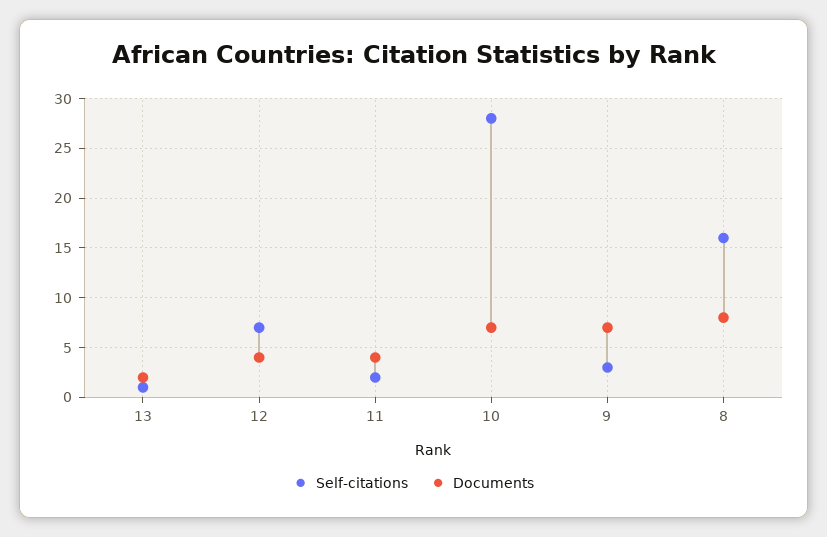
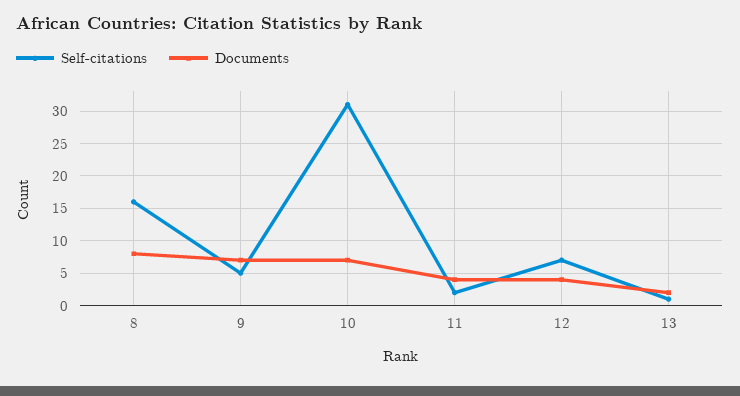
  {
    "Self-citations": {
      "13": 1,
      "12": 7,
      "11": 2,
-     "10": 28,
+     "10": 31,
-     "9": 3,
+     "9": 5,
      "8": 16
    },
    "Documents": {
      "13": 2,
      "12": 4,
      "11": 4,
      "10": 7,
      "9": 7,
      "8": 8
    }
  }

